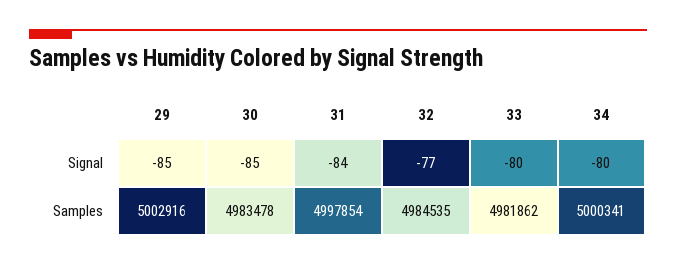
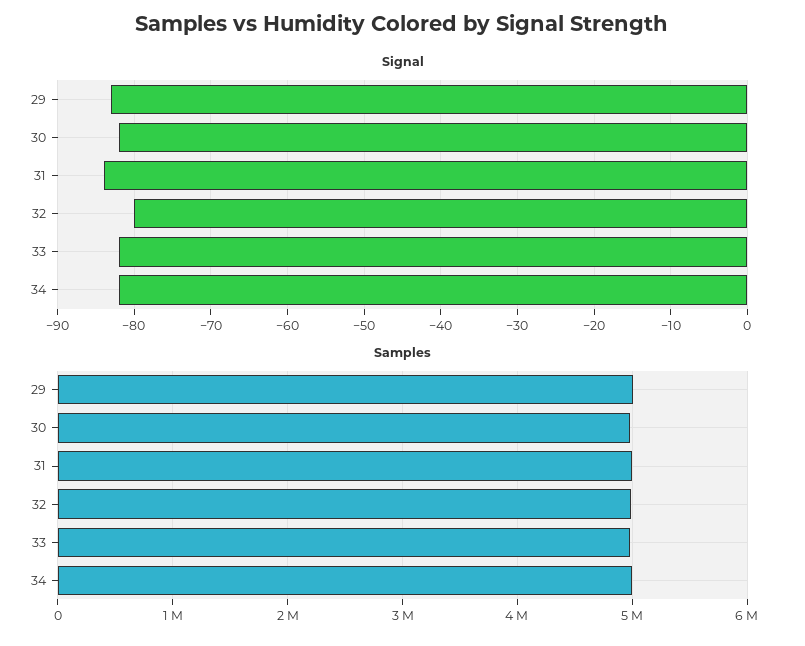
  {
    "Signal": {
-     "29": -85,
+     "29": -83,
-     "30": -85,
+     "30": -82,
      "31": -84,
-     "32": -77,
+     "32": -80,
-     "33": -80,
+     "33": -82,
-     "34": -80
+     "34": -82
    },
    "Samples": {
      "29": 5002916,
      "30": 4983478,
      "31": 4997854,
      "32": 4984535,
      "33": 4981862,
      "34": 5000341
    }
  }

